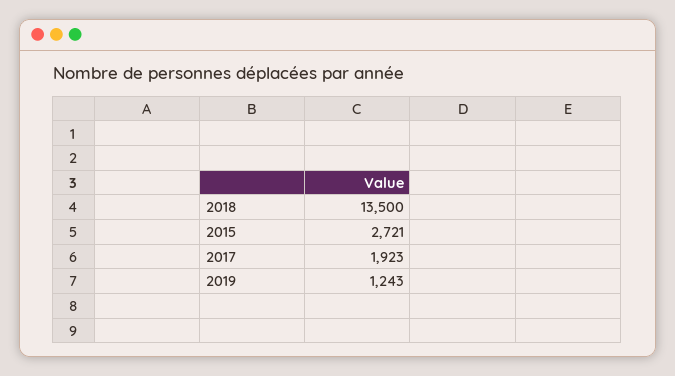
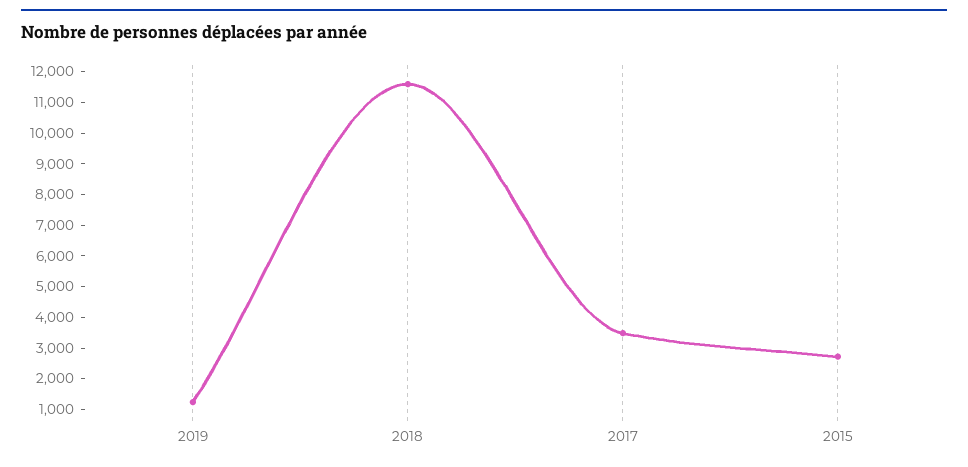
  {
-   "2018": 13500,
+   "2018": 11500,
    "2015": 2721,
-   "2017": 1923,
+   "2017": 3500,
    "2019": 1243
  }

